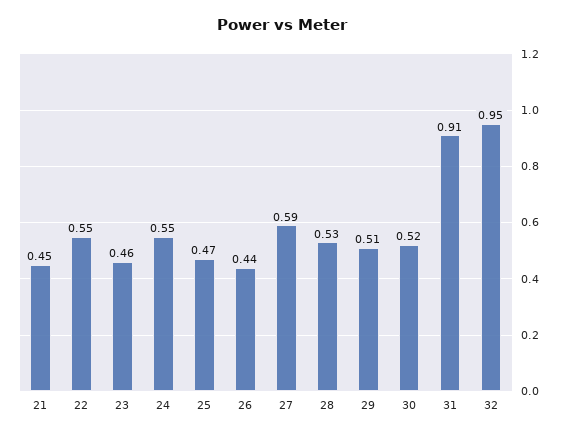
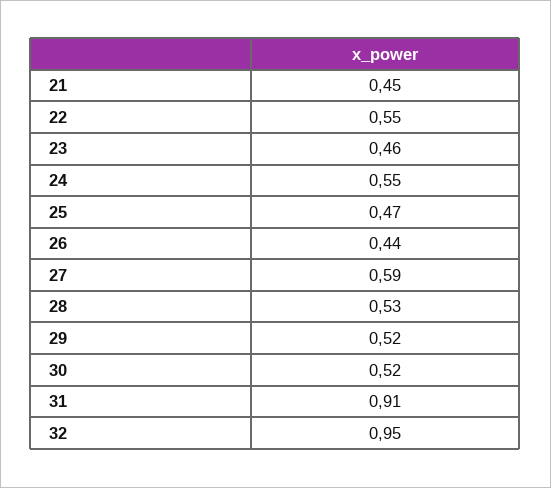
  {
    "21": 0.45,
    "22": 0.55,
    "23": 0.46,
    "24": 0.55,
    "25": 0.47,
    "26": 0.44,
    "27": 0.59,
    "28": 0.53,
-   "29": 0.51,
+   "29": 0.52,
    "30": 0.52,
    "31": 0.91,
    "32": 0.95
  }

